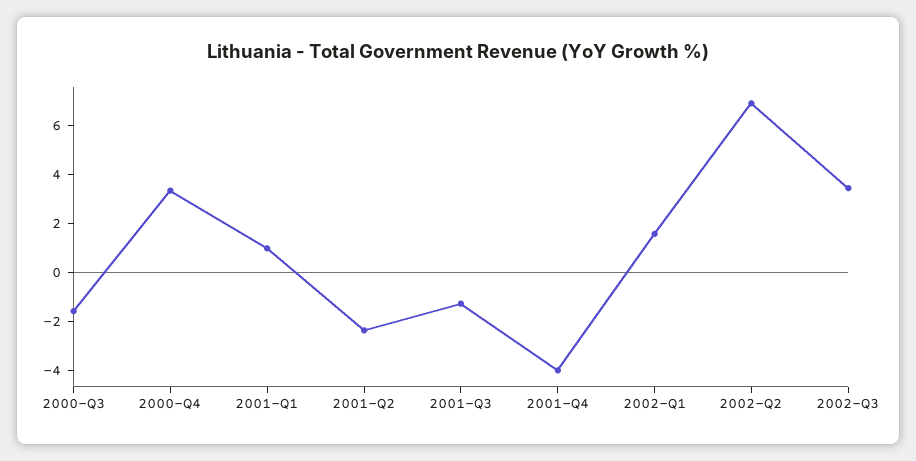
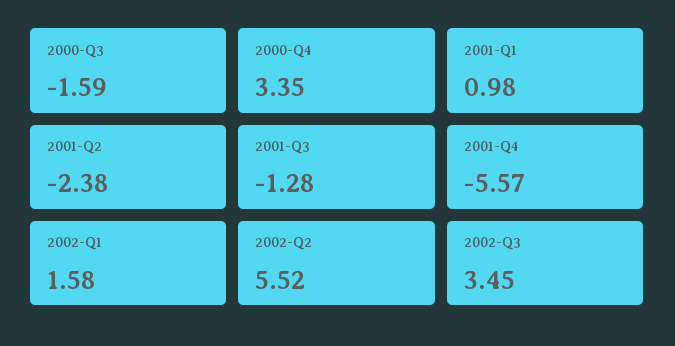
  {
    "2000-Q3": -1.59,
    "2000-Q4": 3.35,
    "2001-Q1": 0.98,
    "2001-Q2": -2.38,
    "2001-Q3": -1.28,
-   "2001-Q4": -4,
+   "2001-Q4": -5.57,
    "2002-Q1": 1.58,
-   "2002-Q2": 7,
+   "2002-Q2": 5.52,
    "2002-Q3": 3.45
  }

